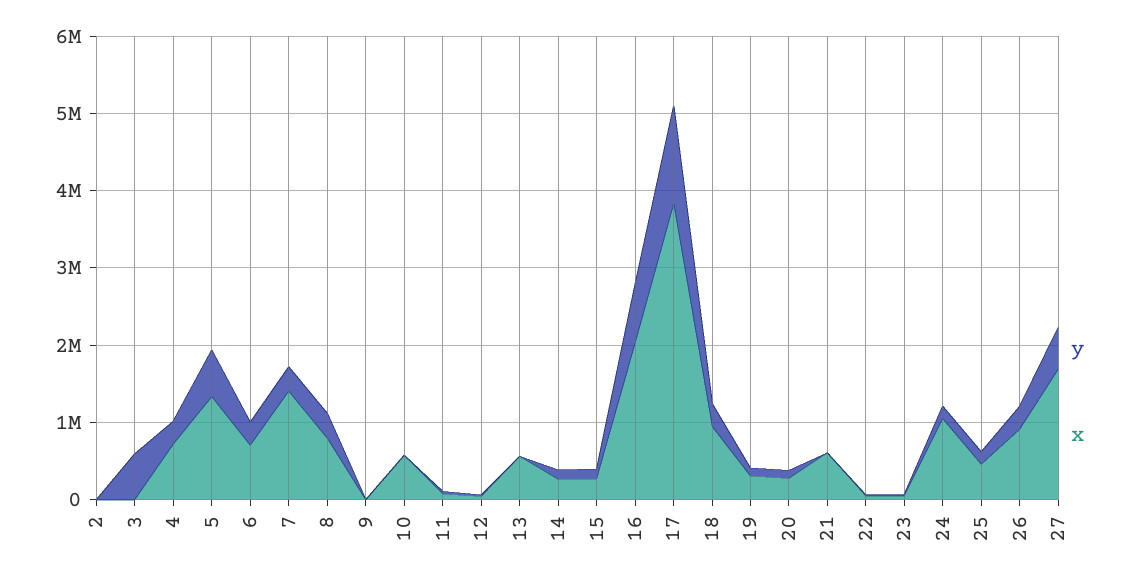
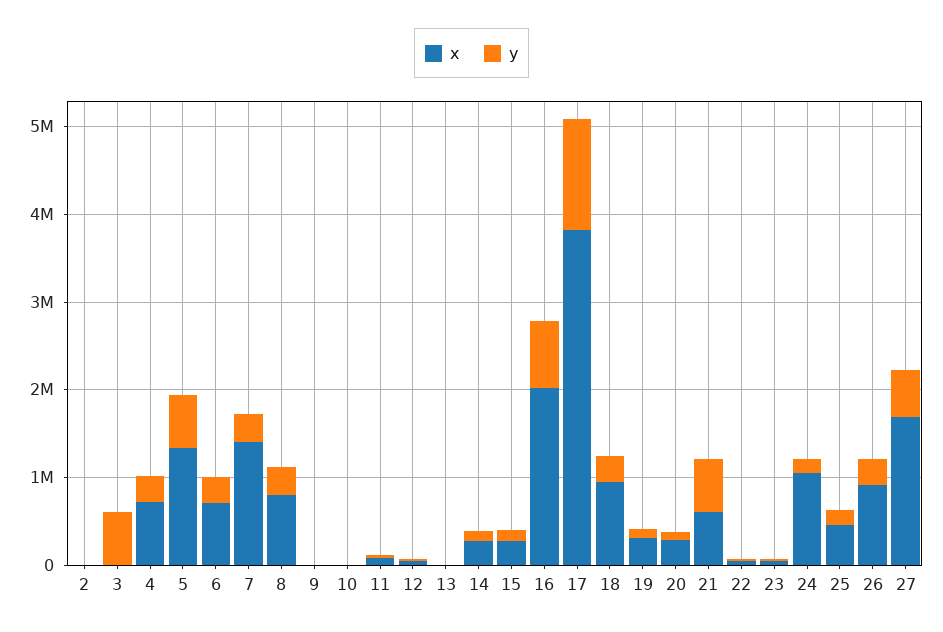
  {
    "y": {
      "2": 0,
      "3": 600000,
      "4": 400000,
      "5": 600000,
      "6": 400000,
      "7": 400000,
      "8": 400000,
      "9": 0,
      "10": 0,
      "11": 0,
      "12": 0,
      "13": 0,
      "14": 200000,
      "15": 200000,
      "16": 800000,
      "17": 1200000,
      "18": 400000,
      "19": 200000,
      "20": 200000,
-     "21": 0,
+     "21": 600000,
      "22": 0,
      "23": 0,
      "24": 200000,
      "25": 200000,
      "26": 400000,
      "27": 600000
    },
    "x": {
      "2": 0,
      "3": 0,
      "4": 800000,
      "5": 1400000,
      "6": 800000,
      "7": 1400000,
      "8": 800000,
      "9": 0,
-     "10": 600000,
+     "10": 0,
      "11": 0,
      "12": 0,
-     "13": 600000,
+     "13": 0,
      "14": 200000,
      "15": 200000,
      "16": 2000000,
      "17": 3800000,
      "18": 1000000,
      "19": 400000,
      "20": 200000,
      "21": 600000,
      "22": 0,
      "23": 0,
      "24": 1000000,
      "25": 400000,
      "26": 1000000,
      "27": 1600000
    }
  }

